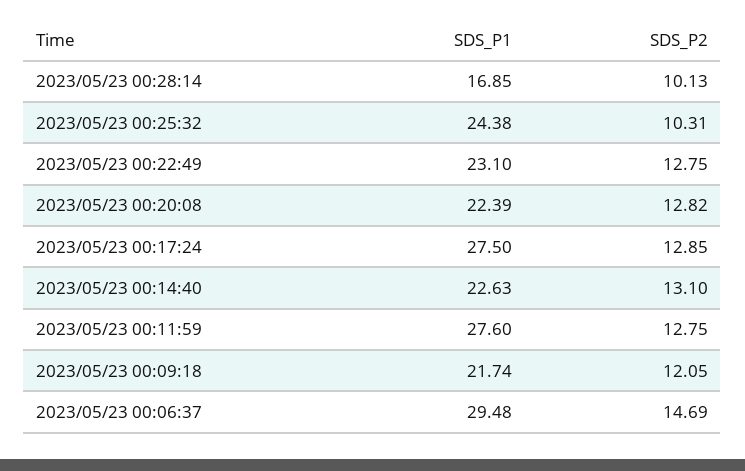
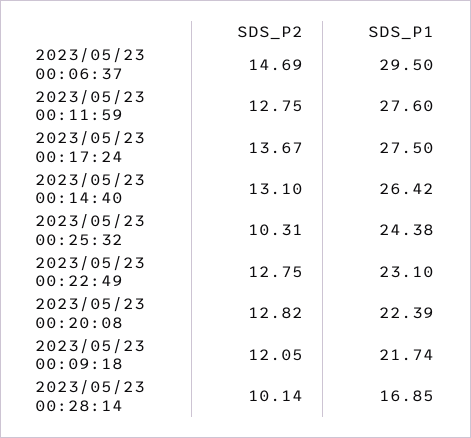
  {
    "SDS_P1": {
      "2023/05/23 00:28:14": 16.85,
      "2023/05/23 00:25:32": 24.38,
      "2023/05/23 00:22:49": 23.1,
      "2023/05/23 00:20:08": 22.39,
      "2023/05/23 00:17:24": 27.5,
-     "2023/05/23 00:14:40": 22.63,
+     "2023/05/23 00:14:40": 26.42,
      "2023/05/23 00:11:59": 27.6,
      "2023/05/23 00:09:18": 21.74,
-     "2023/05/23 00:06:37": 29.48
+     "2023/05/23 00:06:37": 29.5
    },
    "SDS_P2": {
-     "2023/05/23 00:28:14": 10.13,
+     "2023/05/23 00:28:14": 10.14,
      "2023/05/23 00:25:32": 10.31,
      "2023/05/23 00:22:49": 12.75,
      "2023/05/23 00:20:08": 12.82,
-     "2023/05/23 00:17:24": 12.85,
+     "2023/05/23 00:17:24": 13.67,
      "2023/05/23 00:14:40": 13.1,
      "2023/05/23 00:11:59": 12.75,
      "2023/05/23 00:09:18": 12.05,
      "2023/05/23 00:06:37": 14.69
    }
  }

